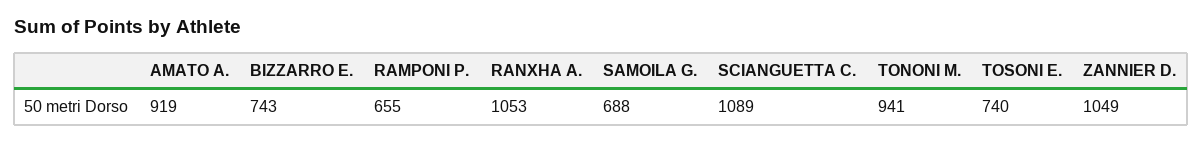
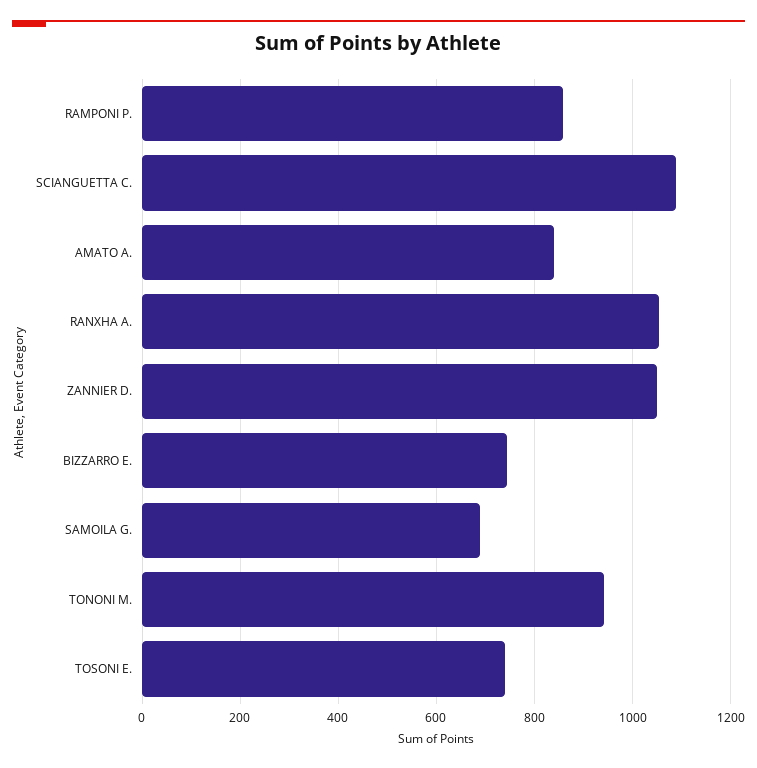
  {
-   "AMATO A.": 919,
+   "AMATO A.": 840,
    "BIZZARRO E.": 743,
-   "RAMPONI P.": 655,
+   "RAMPONI P.": 860,
    "RANXHA A.": 1053,
    "SAMOILA G.": 688,
    "SCIANGUETTA C.": 1089,
    "TONONI M.": 941,
    "TOSONI E.": 740,
    "ZANNIER D.": 1049
  }

